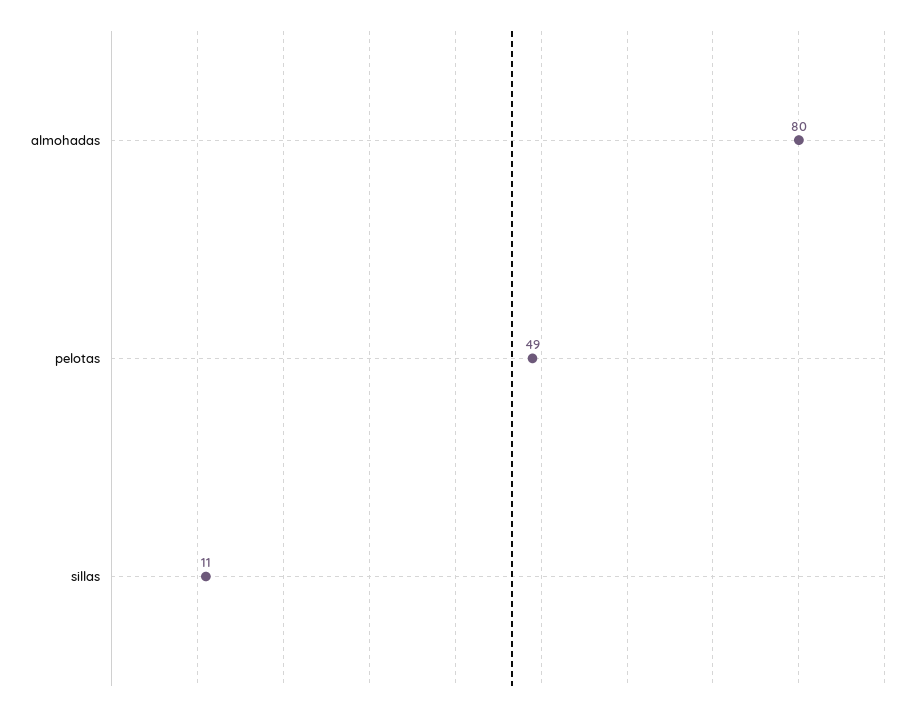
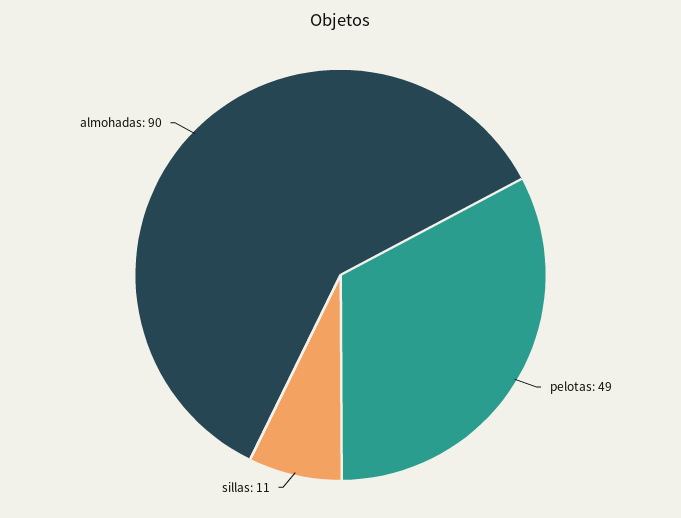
  {
-   "almohadas": 80,
+   "almohadas": 90,
    "pelotas": 49,
    "sillas": 11
  }

